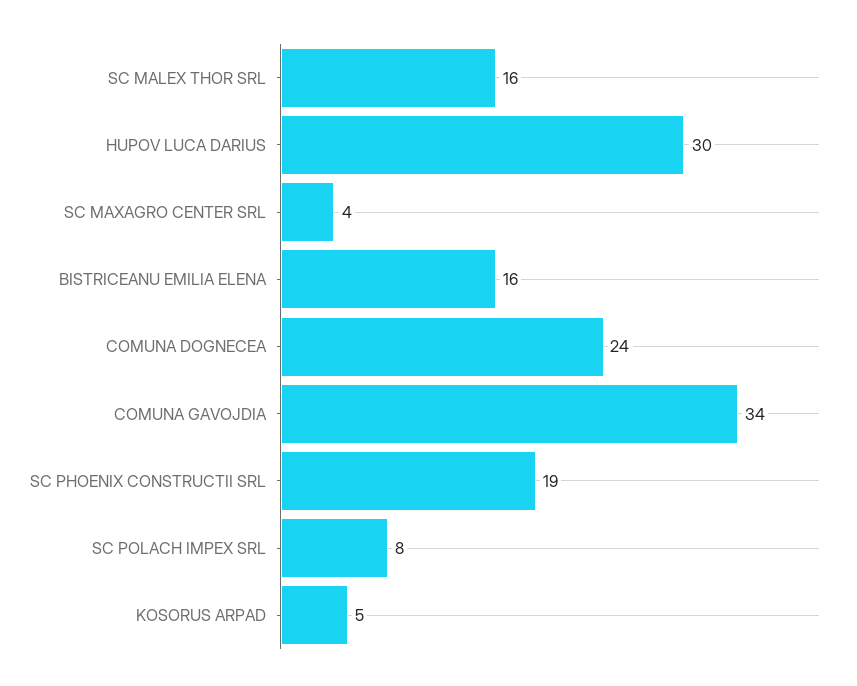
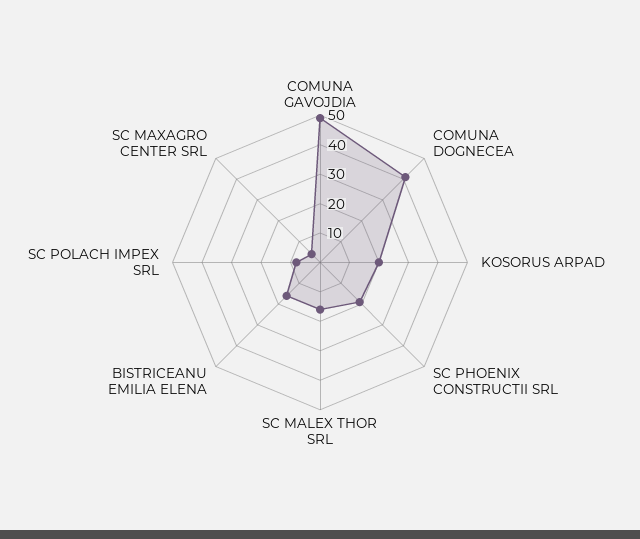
  {
    "SC MALEX THOR SRL": 16,
-   "HUPOV LUCA DARIUS": 30,
    "SC MAXAGRO CENTER SRL": 4,
    "BISTRICEANU EMILIA ELENA": 16,
-   "COMUNA DOGNECEA": 24,
+   "COMUNA DOGNECEA": 40,
-   "COMUNA GAVOJDIA": 34,
+   "COMUNA GAVOJDIA": 50,
    "SC PHOENIX CONSTRUCTII SRL": 19,
    "SC POLACH IMPEX SRL": 8,
-   "KOSORUS ARPAD": 5
+   "KOSORUS ARPAD": 20
  }

